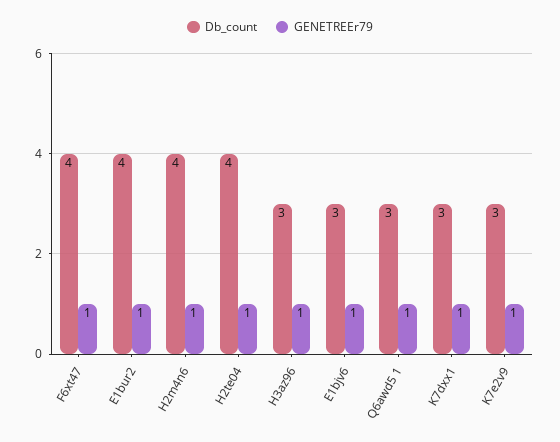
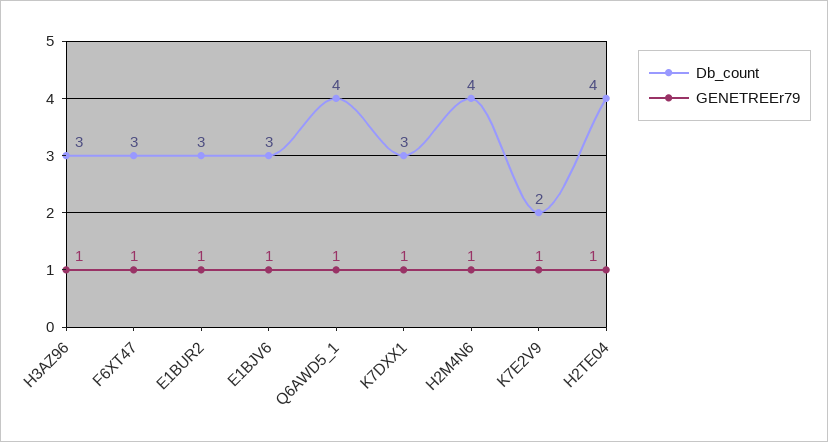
  {
    "Db_count": {
-     "F6xt47": 4,
+     "F6xt47": 3,
-     "E1bur2": 4,
+     "E1bur2": 3,
      "H2m4n6": 4,
      "H2te04": 4,
      "H3az96": 3,
      "E1bjv6": 3,
-     "Q6awd5 1": 3,
+     "Q6awd5 1": 4,
      "K7dxx1": 3,
-     "K7e2v9": 3
+     "K7e2v9": 2
    },
    "GENETREEr79": {
      "F6xt47": 1,
      "E1bur2": 1,
      "H2m4n6": 1,
      "H2te04": 1,
      "H3az96": 1,
      "E1bjv6": 1,
      "Q6awd5 1": 1,
      "K7dxx1": 1,
      "K7e2v9": 1
    }
  }

